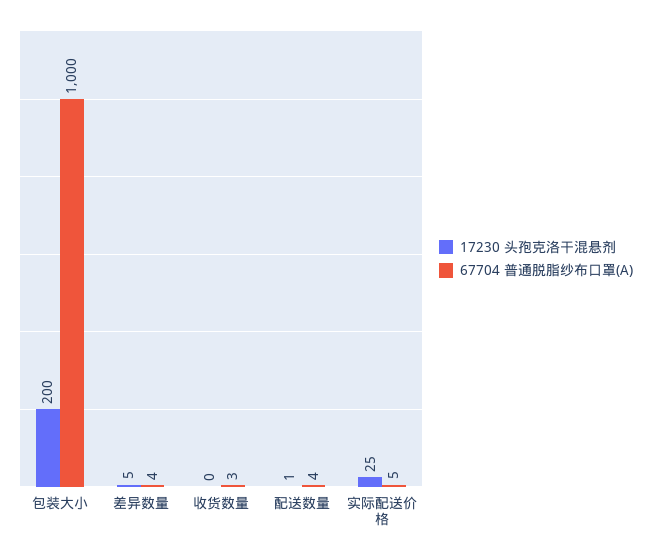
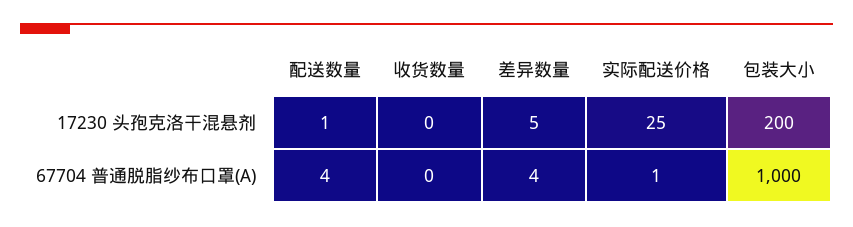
  {
    "17230 头孢克洛干混悬剂": {
      "包装大小": 200,
      "差异数量": 5,
      "收货数量": 0,
      "配送数量": 1,
      "实际配送价格": 25
    },
    "67704 普通脱脂纱布口罩(A)": {
      "包装大小": 1000,
      "差异数量": 4,
-     "收货数量": 3,
+     "收货数量": 0,
      "配送数量": 4,
-     "实际配送价格": 5
+     "实际配送价格": 1
    }
  }

